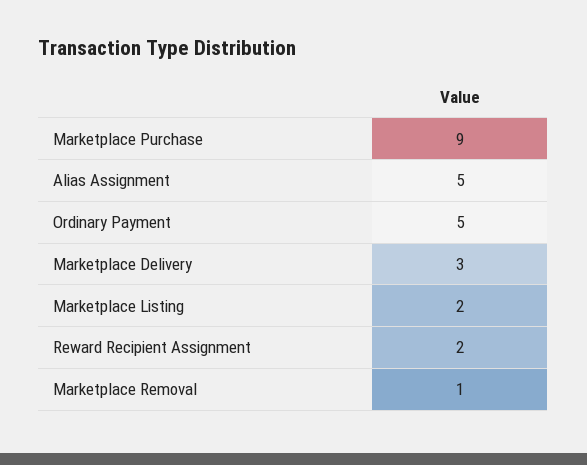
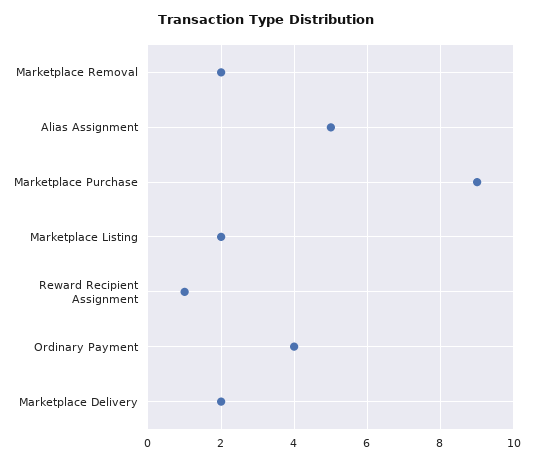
  {
    "Marketplace Purchase": 9,
    "Alias Assignment": 5,
-   "Ordinary Payment": 5,
+   "Ordinary Payment": 4,
-   "Marketplace Delivery": 3,
+   "Marketplace Delivery": 2,
    "Marketplace Listing": 2,
-   "Reward Recipient Assignment": 2,
+   "Reward Recipient Assignment": 1,
-   "Marketplace Removal": 1
+   "Marketplace Removal": 2
  }

